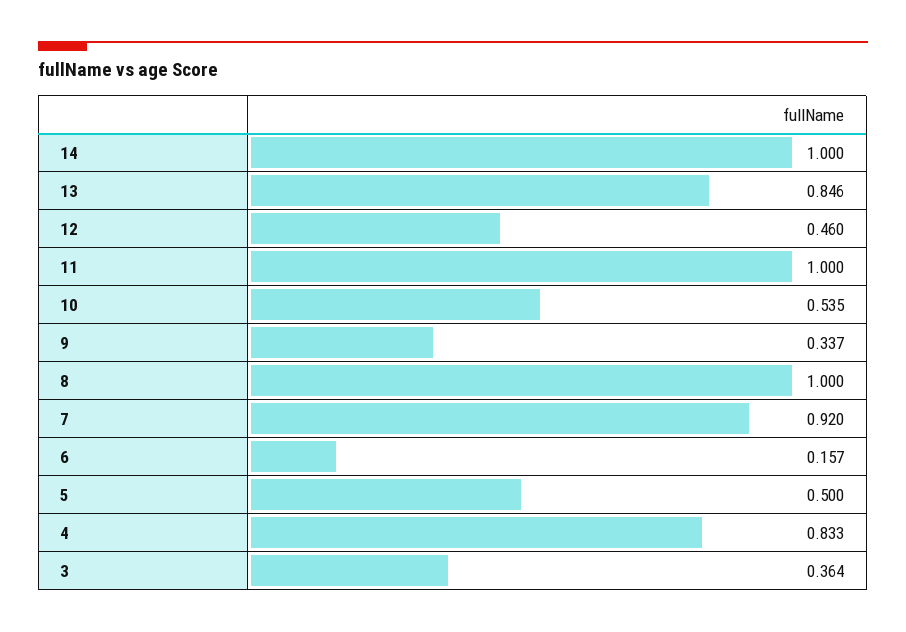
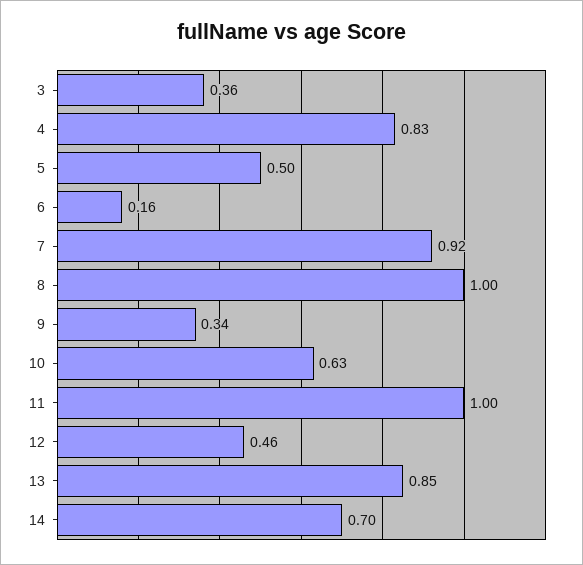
  {
-   "14": 1,
+   "14": 0.7,
    "13": 0.846,
    "12": 0.46,
    "11": 1,
-   "10": 0.535,
+   "10": 0.63,
    "9": 0.337,
    "8": 1,
    "7": 0.92,
    "6": 0.157,
    "5": 0.5,
    "4": 0.833,
    "3": 0.364
  }

